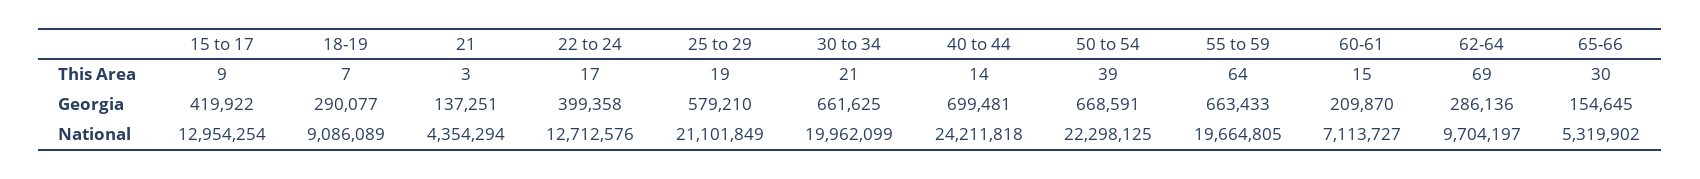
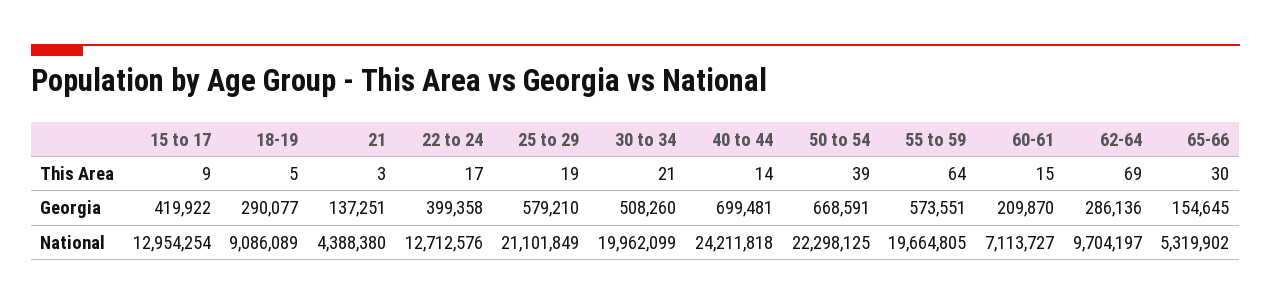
  {
    "15 to 17": {
      "This Area": 9,
      "Georgia": 419922,
      "National": 12954254
    },
    "18-19": {
-     "This Area": 7,
+     "This Area": 5,
      "Georgia": 290077,
      "National": 9086089
    },
    "21": {
      "This Area": 3,
      "Georgia": 137251,
-     "National": 4354294
+     "National": 4388380
    },
    "22 to 24": {
      "This Area": 17,
      "Georgia": 399358,
      "National": 12712576
    },
    "25 to 29": {
      "This Area": 19,
      "Georgia": 579210,
      "National": 21101849
    },
    "30 to 34": {
      "This Area": 21,
-     "Georgia": 661625,
+     "Georgia": 508260,
      "National": 19962099
    },
    "40 to 44": {
      "This Area": 14,
      "Georgia": 699481,
      "National": 24211818
    },
    "50 to 54": {
      "This Area": 39,
      "Georgia": 668591,
      "National": 22298125
    },
    "55 to 59": {
      "This Area": 64,
-     "Georgia": 663433,
+     "Georgia": 573551,
      "National": 19664805
    },
    "60-61": {
      "This Area": 15,
      "Georgia": 209870,
      "National": 7113727
    },
    "62-64": {
      "This Area": 69,
      "Georgia": 286136,
      "National": 9704197
    },
    "65-66": {
      "This Area": 30,
      "Georgia": 154645,
      "National": 5319902
    }
  }

